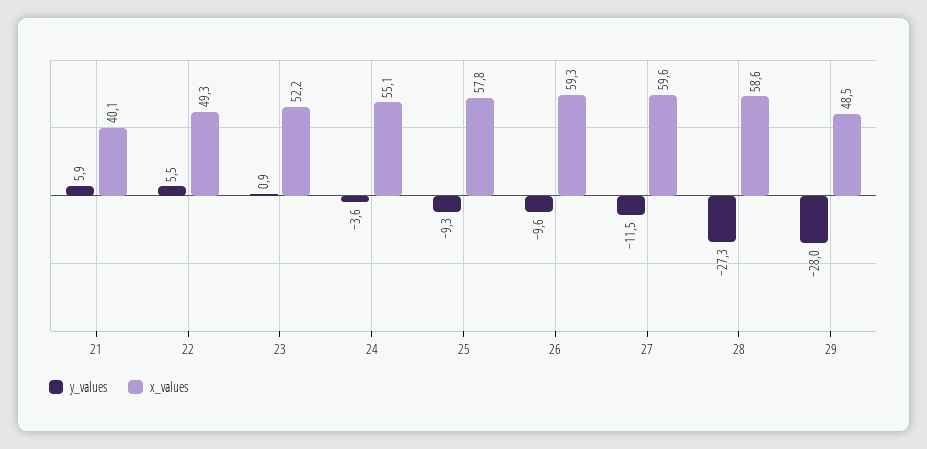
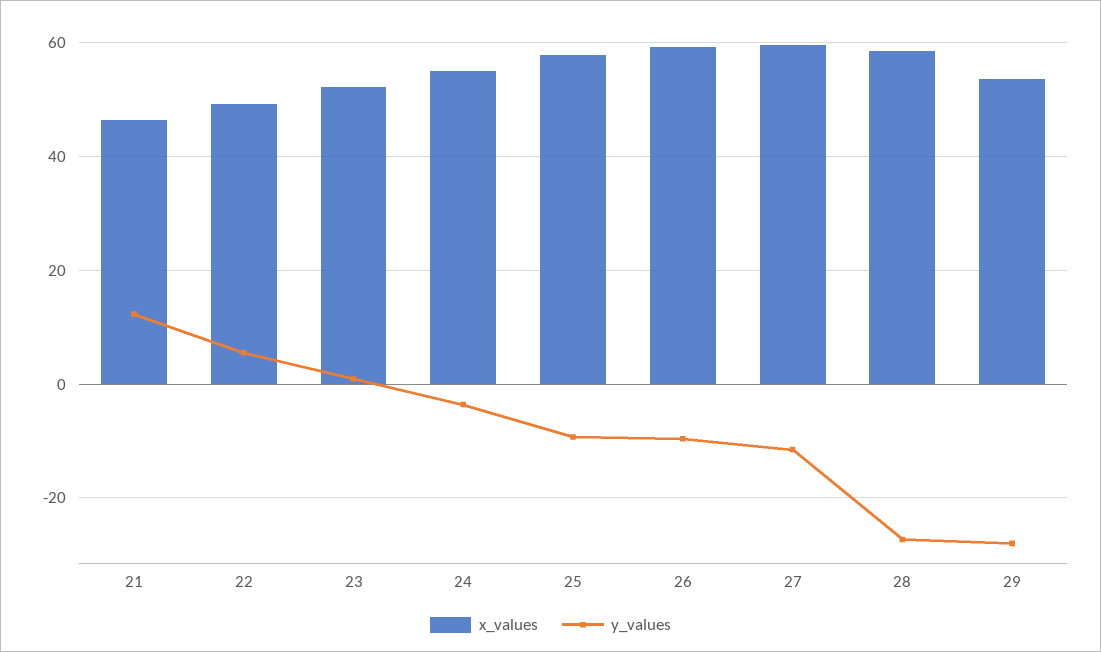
  {
    "y_values": {
-     "21": 5.9,
+     "21": 12,
      "22": 5.5,
      "23": 0.9,
      "24": -3.6,
      "25": -9.3,
      "26": -9.6,
      "27": -11.5,
      "28": -27.3,
      "29": -28
    },
    "x_values": {
-     "21": 40.1,
+     "21": 46,
      "22": 49.3,
      "23": 52.2,
      "24": 55.1,
      "25": 57.8,
      "26": 59.3,
      "27": 59.6,
      "28": 58.6,
-     "29": 48.5
+     "29": 54
    }
  }

